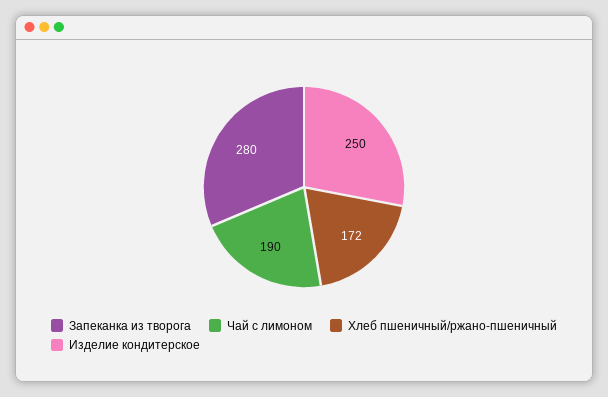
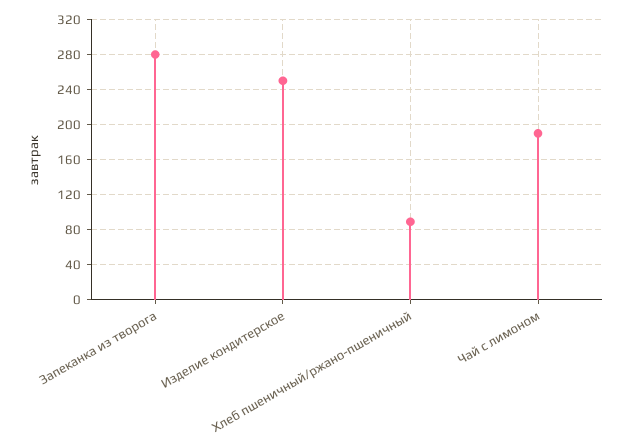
  {
    "Запеканка из творога": 280,
    "Чай с лимоном": 190,
-   "Хлеб пшеничный/ржано-пшеничный": 172,
+   "Хлеб пшеничный/ржано-пшеничный": 90,
    "Изделие кондитерское": 250
  }

